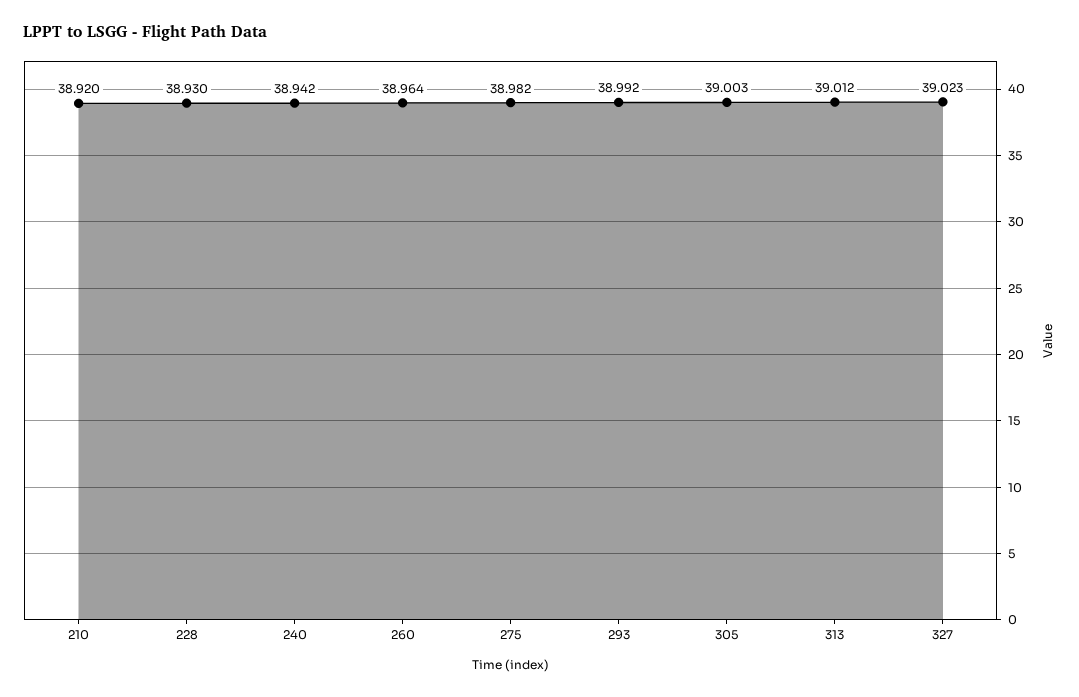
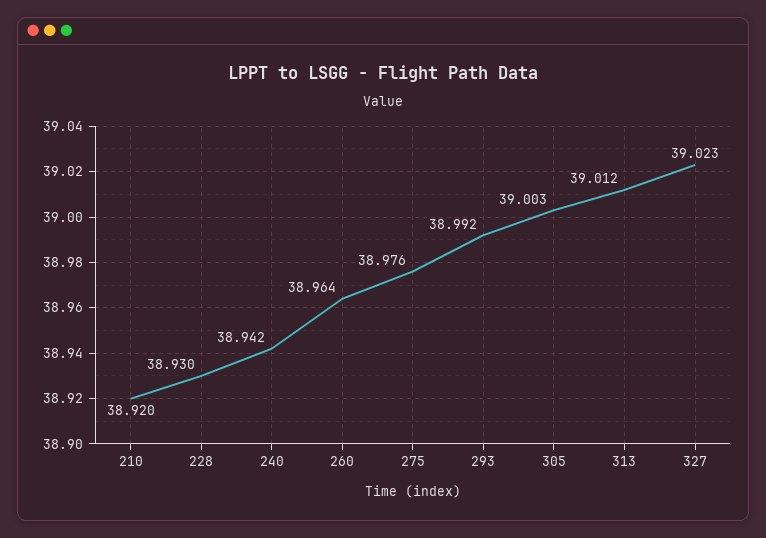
  {
    "210": 38.92,
    "228": 38.93,
    "240": 38.942,
    "260": 38.964,
-   "275": 38.982,
+   "275": 38.976,
    "293": 38.992,
    "305": 39.003,
    "313": 39.012,
    "327": 39.023
  }

